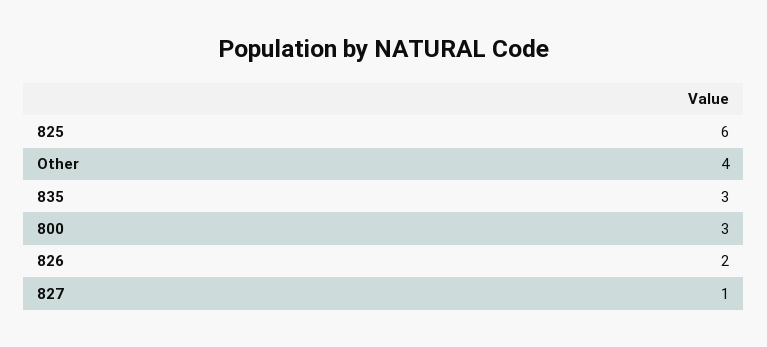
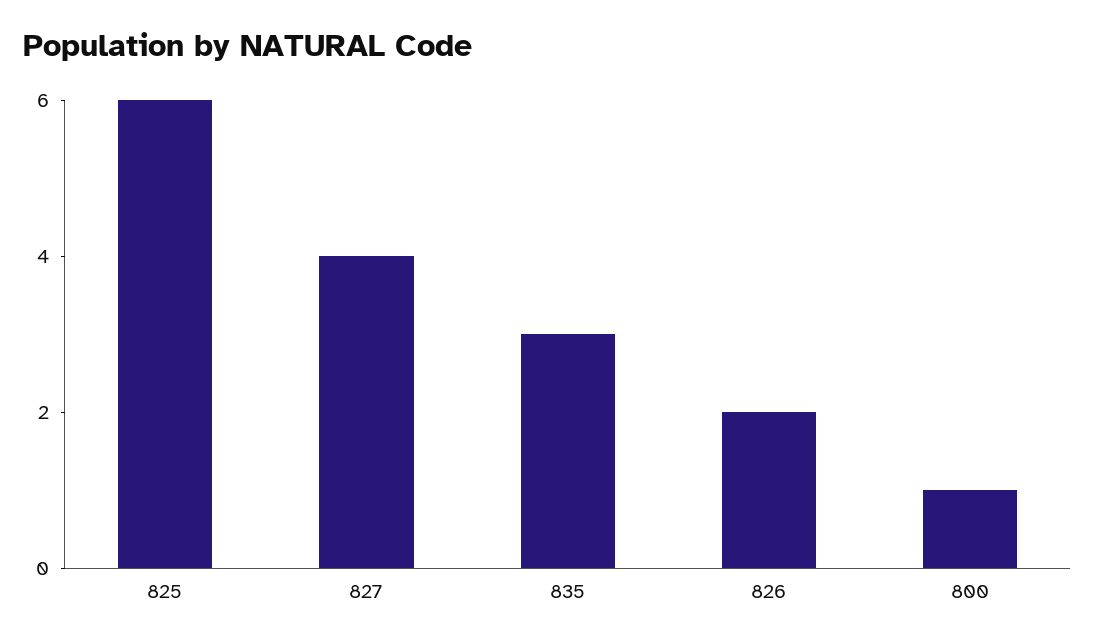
  {
    "825": 6,
-   "Other": 4,
    "835": 3,
-   "800": 3,
+   "800": 1,
    "826": 2,
-   "827": 1
+   "827": 4
  }

